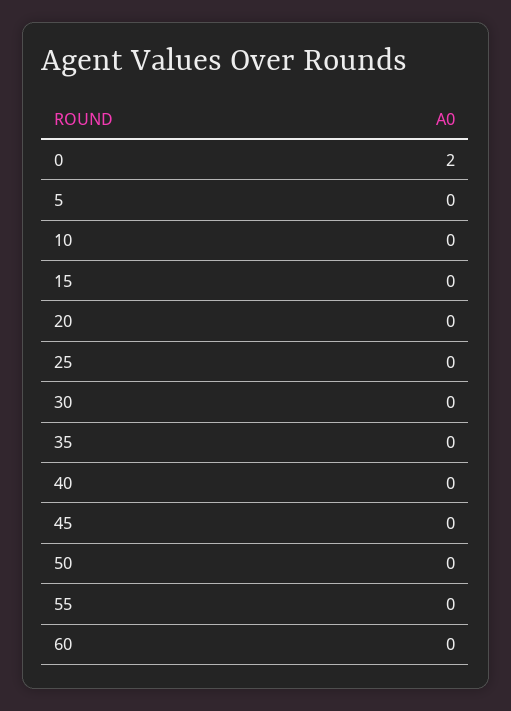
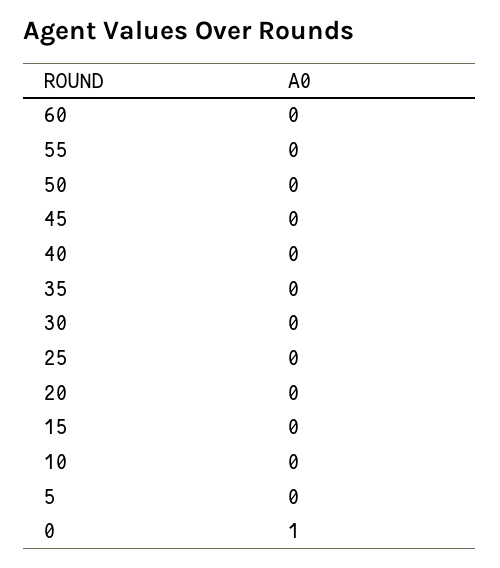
  {
-   "0": 2,
+   "0": 1,
    "5": 0,
    "10": 0,
    "15": 0,
    "20": 0,
    "25": 0,
    "30": 0,
    "35": 0,
    "40": 0,
    "45": 0,
    "50": 0,
    "55": 0,
    "60": 0
  }

